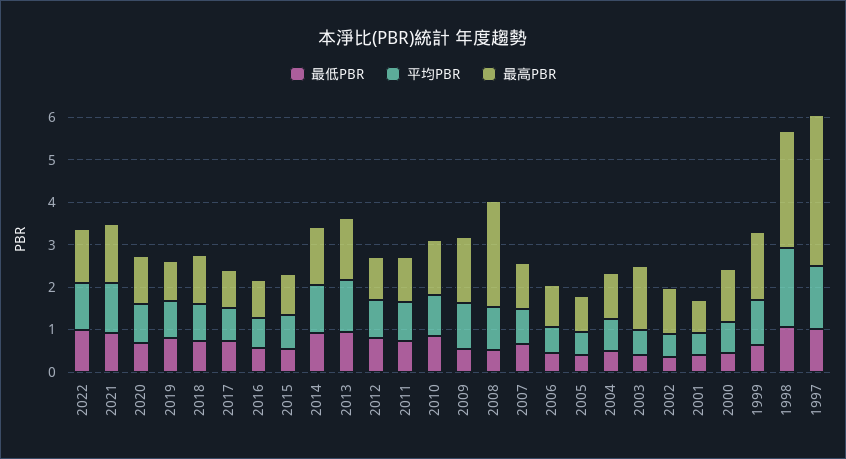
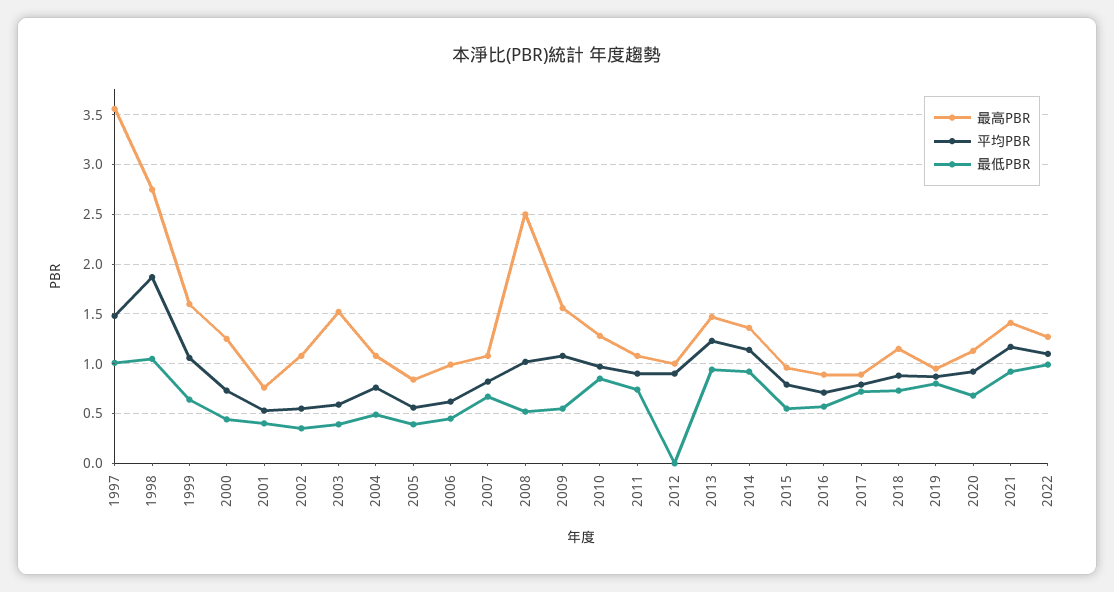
  {
    "最低PBR": {
      "2022": 1,
      "2021": 0.9,
      "2020": 0.7,
      "2019": 0.8,
      "2018": 0.7,
      "2017": 0.7,
      "2016": 0.6,
      "2015": 0.6,
      "2014": 0.9,
      "2013": 0.9,
-     "2012": 0.8,
+     "2012": 0,
      "2011": 0.7,
      "2010": 0.9,
      "2009": 0.6,
      "2008": 0.5,
      "2007": 0.7,
      "2006": 0.5,
      "2005": 0.4,
      "2004": 0.5,
      "2003": 0.4,
      "2002": 0.4,
      "2001": 0.4,
      "2000": 0.4,
      "1999": 0.6,
      "1998": 1.1,
      "1997": 1
    },
    "平均PBR": {
      "2022": 1.1,
      "2021": 1.2,
      "2020": 0.9,
      "2019": 0.9,
      "2018": 0.9,
      "2017": 0.8,
      "2016": 0.7,
      "2015": 0.8,
      "2014": 1.1,
      "2013": 1.2,
      "2012": 0.9,
      "2011": 0.9,
      "2010": 1,
      "2009": 1.1,
      "2008": 1,
      "2007": 0.8,
      "2006": 0.6,
      "2005": 0.6,
      "2004": 0.8,
      "2003": 0.6,
      "2002": 0.6,
      "2001": 0.5,
      "2000": 0.7,
      "1999": 1.1,
      "1998": 1.9,
      "1997": 1.5
    },
    "最高PBR": {
      "2022": 1.3,
      "2021": 1.4,
      "2020": 1.1,
      "2019": 1,
      "2018": 1.2,
      "2017": 0.9,
      "2016": 0.9,
      "2015": 1,
      "2014": 1.4,
      "2013": 1.5,
      "2012": 1,
      "2011": 1.1,
      "2010": 1.3,
      "2009": 1.6,
      "2008": 2.5,
      "2007": 1.1,
      "2006": 1,
      "2005": 0.8,
      "2004": 1.1,
      "2003": 1.5,
      "2002": 1.1,
      "2001": 0.8,
      "2000": 1.3,
      "1999": 1.6,
      "1998": 2.8,
      "1997": 3.6
    }
  }

